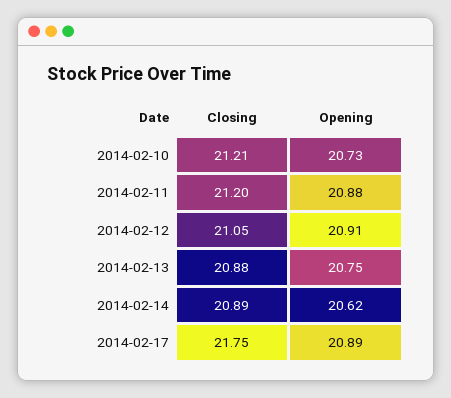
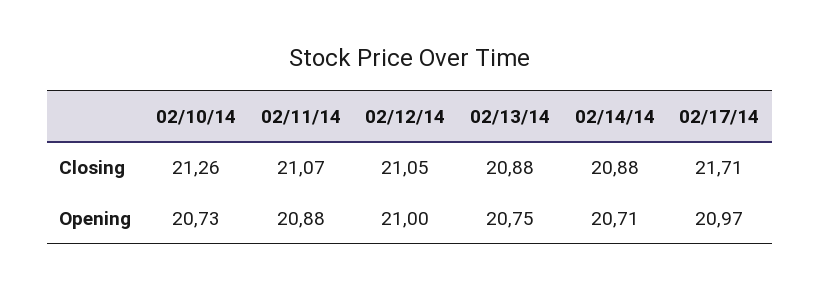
  {
    "Closing": {
-     "2014-02-10": 21.21,
+     "2014-02-10": 21.26,
-     "2014-02-11": 21.2,
+     "2014-02-11": 21.07,
      "2014-02-12": 21.05,
      "2014-02-13": 20.88,
-     "2014-02-14": 20.89,
+     "2014-02-14": 20.88,
-     "2014-02-17": 21.75
+     "2014-02-17": 21.71
    },
    "Opening": {
      "2014-02-10": 20.73,
      "2014-02-11": 20.88,
-     "2014-02-12": 20.91,
+     "2014-02-12": 21,
      "2014-02-13": 20.75,
-     "2014-02-14": 20.62,
+     "2014-02-14": 20.71,
-     "2014-02-17": 20.89
+     "2014-02-17": 20.97
    }
  }

